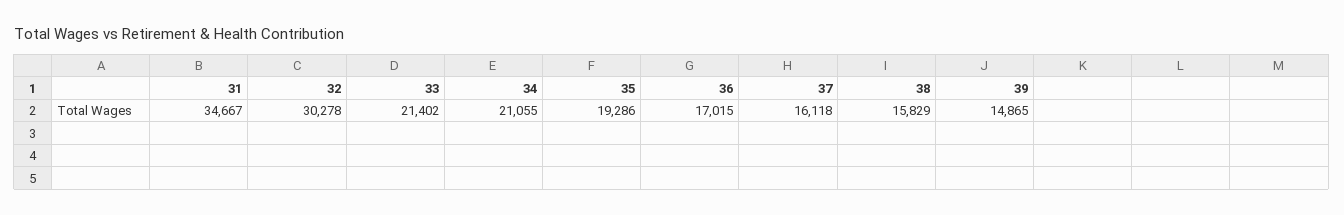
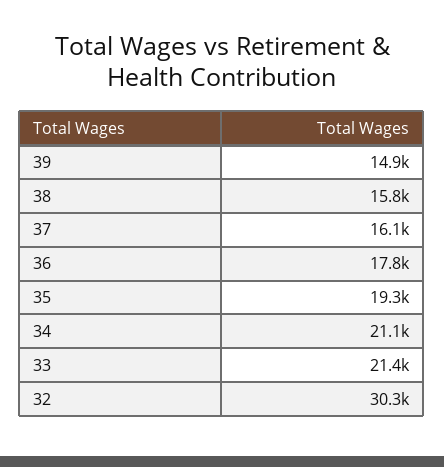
  {
-   "31": 34667,
    "32": 30278,
    "33": 21402,
    "34": 21055,
    "35": 19286,
-   "36": 17015,
+   "36": 17800,
    "37": 16118,
    "38": 15829,
    "39": 14865
  }

